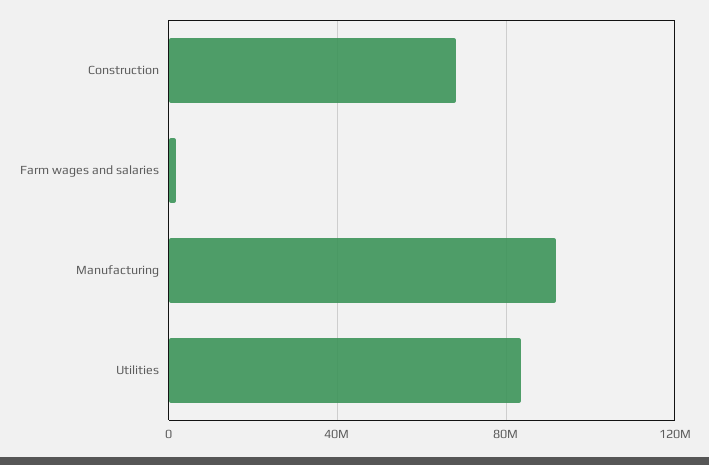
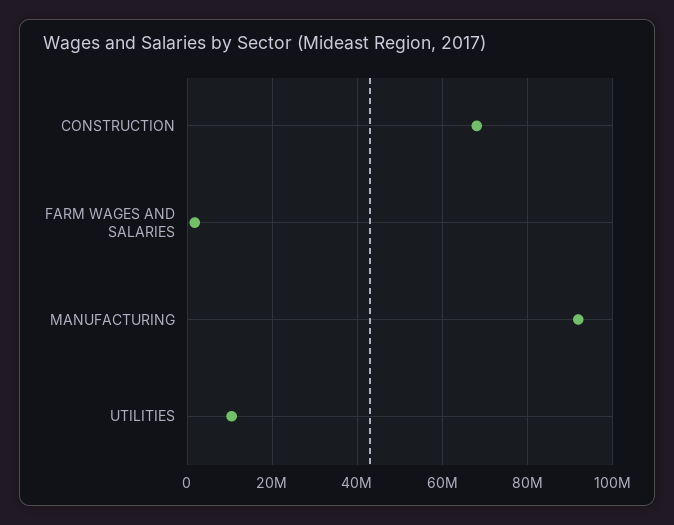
  {
    "Construction": 68000000,
    "Farm wages and salaries": 2000000,
    "Manufacturing": 92000000,
-   "Utilities": 85000000
+   "Utilities": 10000000
  }

